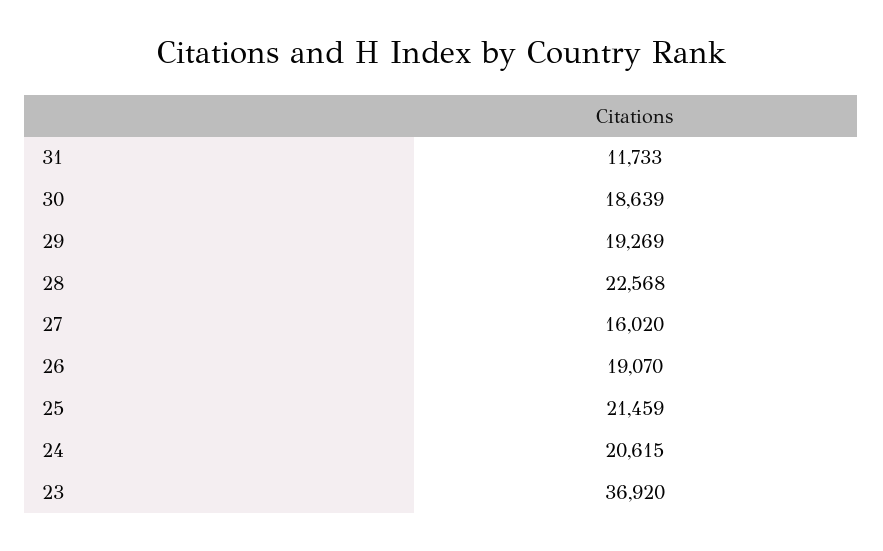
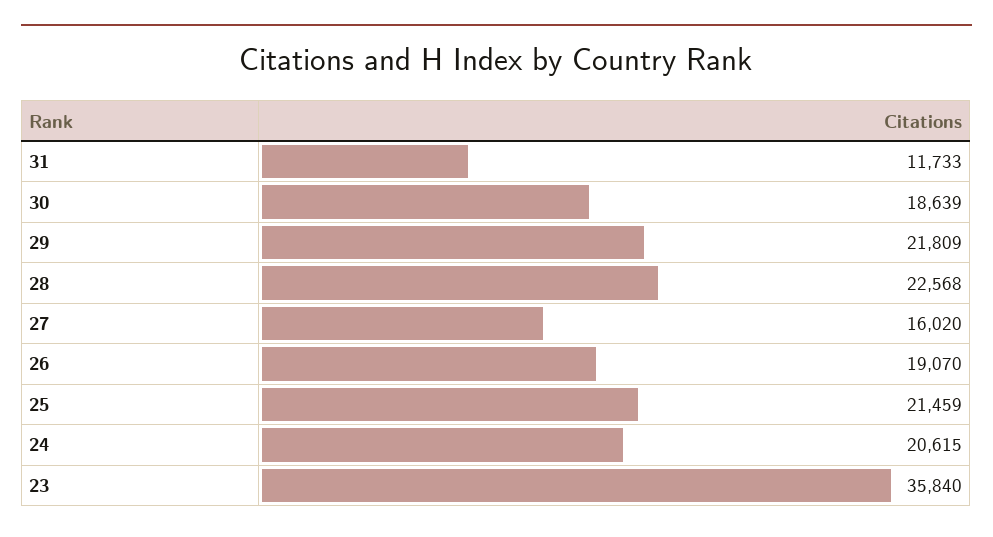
  {
    "31": 11733,
    "30": 18639,
-   "29": 19269,
+   "29": 21809,
    "28": 22568,
    "27": 16020,
    "26": 19070,
    "25": 21459,
    "24": 20615,
-   "23": 36920
+   "23": 35840
  }

